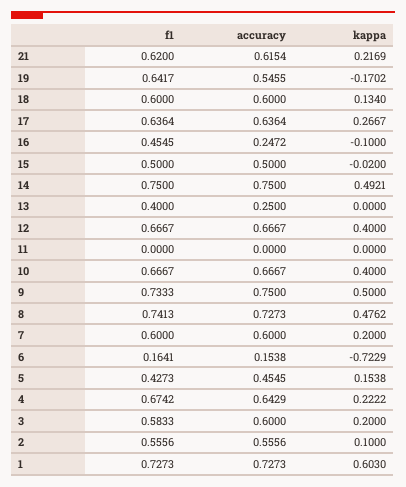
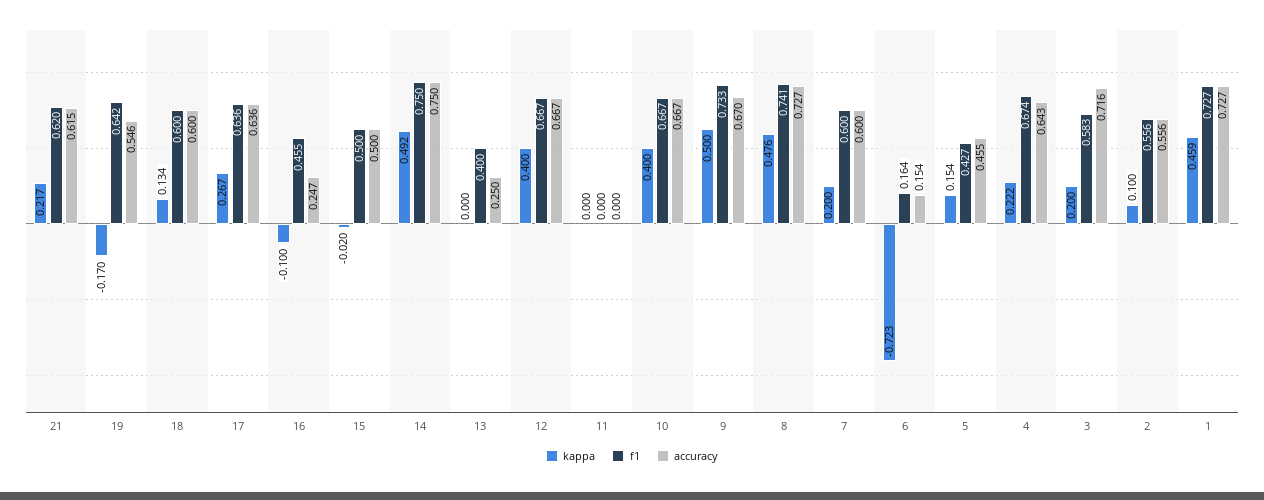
  {
    "f1": {
      "21": 0.62,
      "19": 0.6417,
      "18": 0.6,
      "17": 0.6364,
      "16": 0.4545,
      "15": 0.5,
      "14": 0.75,
      "13": 0.4,
      "12": 0.6667,
      "11": 0,
      "10": 0.6667,
      "9": 0.7333,
      "8": 0.7413,
      "7": 0.6,
      "6": 0.1641,
      "5": 0.4273,
      "4": 0.6742,
      "3": 0.5833,
      "2": 0.5556,
      "1": 0.7273
    },
    "accuracy": {
      "21": 0.6154,
      "19": 0.5455,
      "18": 0.6,
      "17": 0.6364,
      "16": 0.2472,
      "15": 0.5,
      "14": 0.75,
      "13": 0.25,
      "12": 0.6667,
      "11": 0,
      "10": 0.6667,
-     "9": 0.75,
+     "9": 0.67,
      "8": 0.7273,
      "7": 0.6,
      "6": 0.1538,
      "5": 0.4545,
      "4": 0.6429,
-     "3": 0.6,
+     "3": 0.716,
      "2": 0.5556,
      "1": 0.7273
    },
    "kappa": {
      "21": 0.2169,
      "19": -0.1702,
      "18": 0.134,
      "17": 0.2667,
      "16": -0.1,
      "15": -0.02,
      "14": 0.4921,
      "13": 0,
      "12": 0.4,
      "11": 0,
      "10": 0.4,
      "9": 0.5,
      "8": 0.4762,
      "7": 0.2,
      "6": -0.7229,
      "5": 0.1538,
      "4": 0.2222,
      "3": 0.2,
      "2": 0.1,
-     "1": 0.603
+     "1": 0.459
    }
  }

